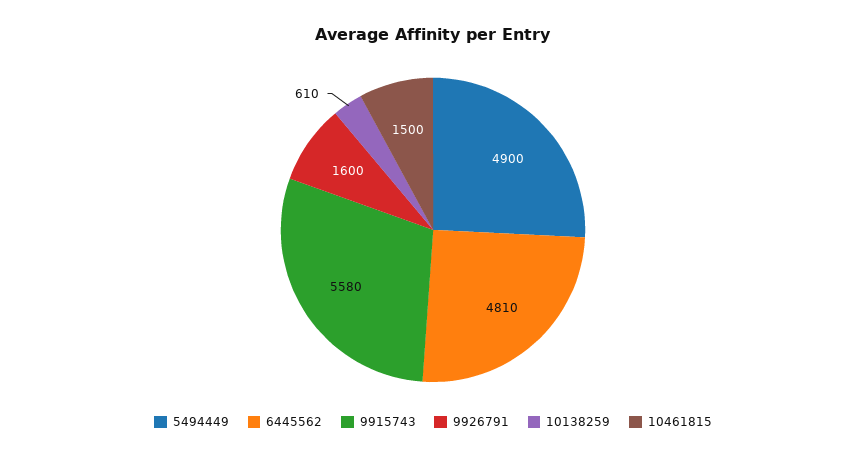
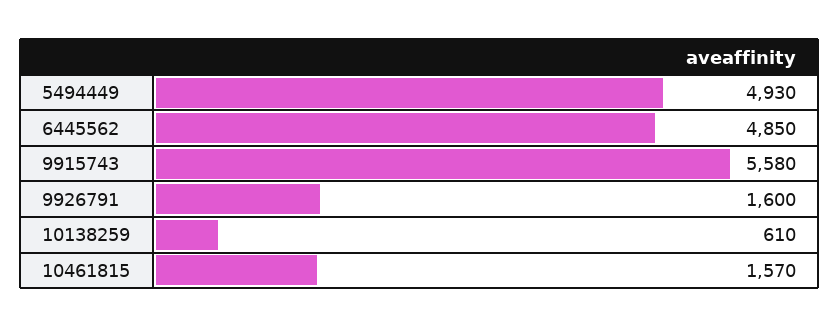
  {
-   "5494449": 4900,
+   "5494449": 4930,
-   "6445562": 4810,
+   "6445562": 4850,
    "9915743": 5580,
    "9926791": 1600,
    "10138259": 610,
-   "10461815": 1500
+   "10461815": 1570
  }

